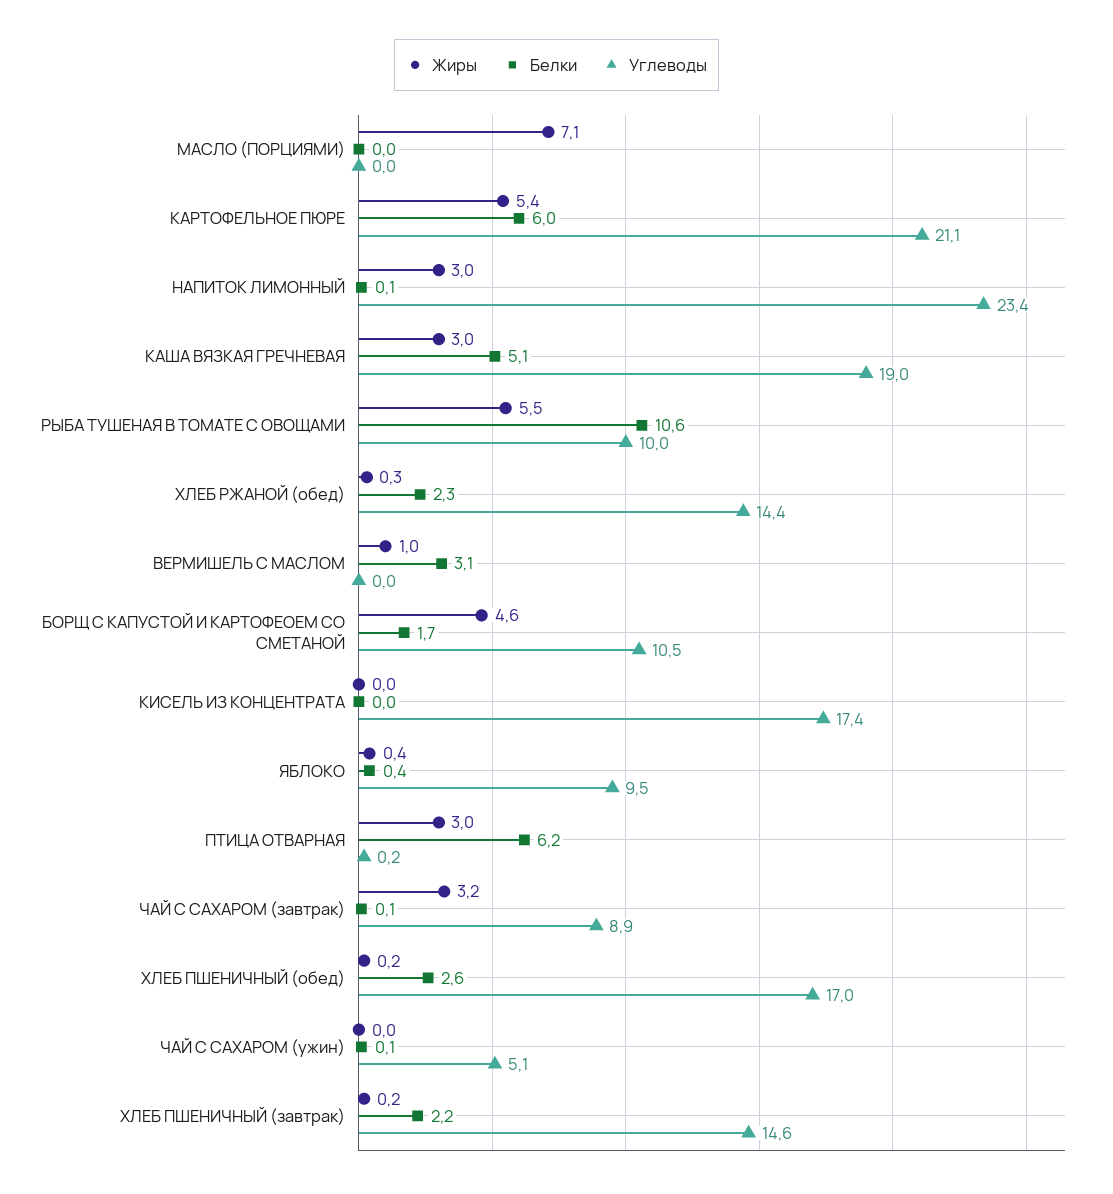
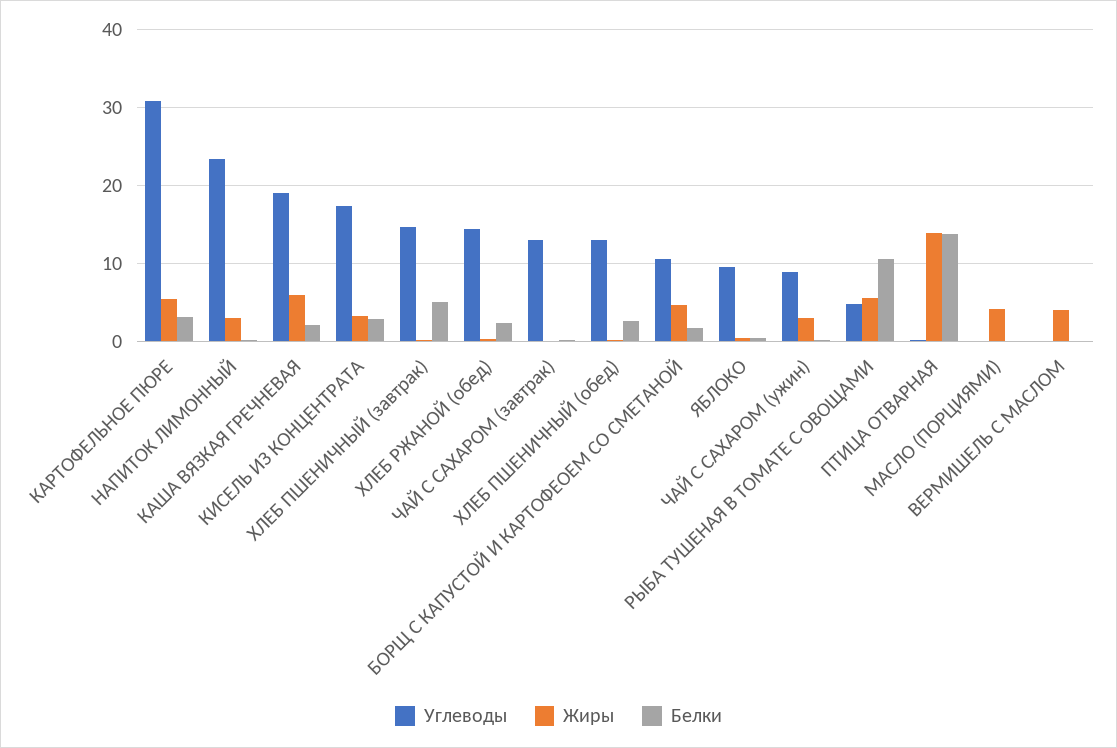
  {
    "Жиры": {
-     "МАСЛО (ПОРЦИЯМИ)": 7.1,
+     "МАСЛО (ПОРЦИЯМИ)": 4,
      "КАРТОФЕЛЬНОЕ ПЮРЕ": 5.4,
      "НАПИТОК ЛИМОННЫЙ": 3,
-     "КАША ВЯЗКАЯ ГРЕЧНЕВАЯ": 3,
+     "КАША ВЯЗКАЯ ГРЕЧНЕВАЯ": 6,
      "РЫБА ТУШЕНАЯ В ТОМАТЕ С ОВОЩАМИ": 5.5,
      "ХЛЕБ РЖАНОЙ (обед)": 0.3,
-     "ВЕРМИШЕЛЬ С МАСЛОМ": 1,
+     "ВЕРМИШЕЛЬ С МАСЛОМ": 4,
      "БОРЩ С КАПУСТОЙ И КАРТОФЕОЕМ СО СМЕТАНОЙ": 4.6,
-     "КИСЕЛЬ ИЗ КОНЦЕНТРАТА": 0,
+     "КИСЕЛЬ ИЗ КОНЦЕНТРАТА": 3,
      "ЯБЛОКО": 0.4,
-     "ПТИЦА ОТВАРНАЯ": 3,
+     "ПТИЦА ОТВАРНАЯ": 14,
-     "ЧАЙ С САХАРОМ (завтрак)": 3.2,
+     "ЧАЙ С САХАРОМ (завтрак)": 0,
      "ХЛЕБ ПШЕНИЧНЫЙ (обед)": 0.2,
-     "ЧАЙ С САХАРОМ (ужин)": 0,
+     "ЧАЙ С САХАРОМ (ужин)": 3,
      "ХЛЕБ ПШЕНИЧНЫЙ (завтрак)": 0.2
    },
    "Белки": {
      "МАСЛО (ПОРЦИЯМИ)": 0,
-     "КАРТОФЕЛЬНОЕ ПЮРЕ": 6,
+     "КАРТОФЕЛЬНОЕ ПЮРЕ": 3,
      "НАПИТОК ЛИМОННЫЙ": 0.1,
-     "КАША ВЯЗКАЯ ГРЕЧНЕВАЯ": 5.1,
+     "КАША ВЯЗКАЯ ГРЕЧНЕВАЯ": 2,
      "РЫБА ТУШЕНАЯ В ТОМАТЕ С ОВОЩАМИ": 10.6,
      "ХЛЕБ РЖАНОЙ (обед)": 2.3,
-     "ВЕРМИШЕЛЬ С МАСЛОМ": 3.1,
+     "ВЕРМИШЕЛЬ С МАСЛОМ": 0,
      "БОРЩ С КАПУСТОЙ И КАРТОФЕОЕМ СО СМЕТАНОЙ": 1.7,
-     "КИСЕЛЬ ИЗ КОНЦЕНТРАТА": 0,
+     "КИСЕЛЬ ИЗ КОНЦЕНТРАТА": 3,
      "ЯБЛОКО": 0.4,
-     "ПТИЦА ОТВАРНАЯ": 6.2,
+     "ПТИЦА ОТВАРНАЯ": 14,
      "ЧАЙ С САХАРОМ (завтрак)": 0.1,
      "ХЛЕБ ПШЕНИЧНЫЙ (обед)": 2.6,
      "ЧАЙ С САХАРОМ (ужин)": 0.1,
-     "ХЛЕБ ПШЕНИЧНЫЙ (завтрак)": 2.2
+     "ХЛЕБ ПШЕНИЧНЫЙ (завтрак)": 5
    },
    "Углеводы": {
      "МАСЛО (ПОРЦИЯМИ)": 0,
-     "КАРТОФЕЛЬНОЕ ПЮРЕ": 21.1,
+     "КАРТОФЕЛЬНОЕ ПЮРЕ": 31,
      "НАПИТОК ЛИМОННЫЙ": 23.4,
      "КАША ВЯЗКАЯ ГРЕЧНЕВАЯ": 19,
-     "РЫБА ТУШЕНАЯ В ТОМАТЕ С ОВОЩАМИ": 10,
+     "РЫБА ТУШЕНАЯ В ТОМАТЕ С ОВОЩАМИ": 5,
      "ХЛЕБ РЖАНОЙ (обед)": 14.4,
      "ВЕРМИШЕЛЬ С МАСЛОМ": 0,
      "БОРЩ С КАПУСТОЙ И КАРТОФЕОЕМ СО СМЕТАНОЙ": 10.5,
      "КИСЕЛЬ ИЗ КОНЦЕНТРАТА": 17.4,
      "ЯБЛОКО": 9.5,
      "ПТИЦА ОТВАРНАЯ": 0.2,
-     "ЧАЙ С САХАРОМ (завтрак)": 8.9,
+     "ЧАЙ С САХАРОМ (завтрак)": 13,
-     "ХЛЕБ ПШЕНИЧНЫЙ (обед)": 17,
+     "ХЛЕБ ПШЕНИЧНЫЙ (обед)": 13,
-     "ЧАЙ С САХАРОМ (ужин)": 5.1,
+     "ЧАЙ С САХАРОМ (ужин)": 9,
      "ХЛЕБ ПШЕНИЧНЫЙ (завтрак)": 14.6
    }
  }

